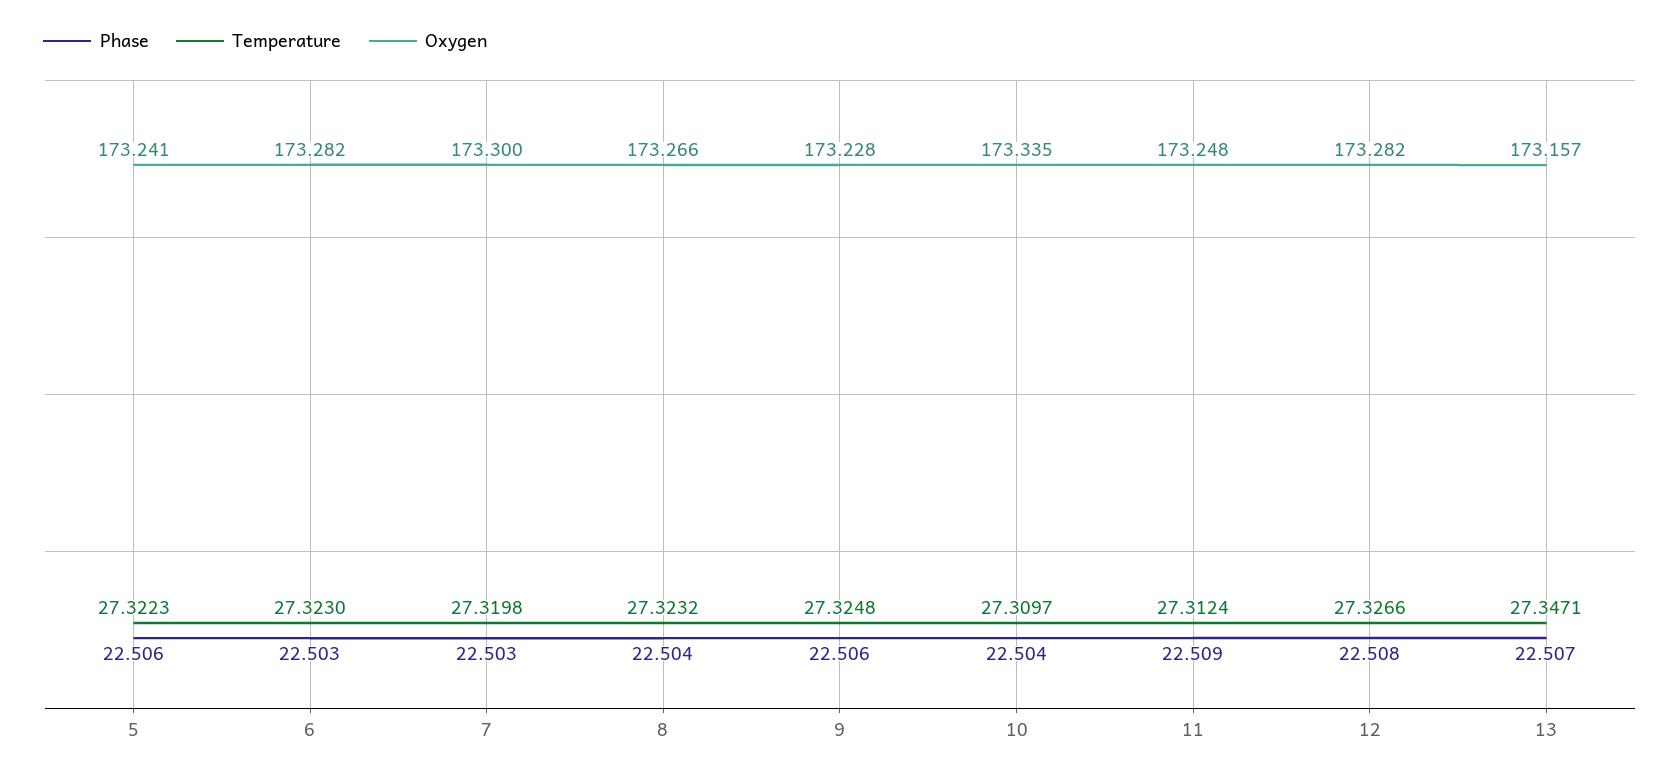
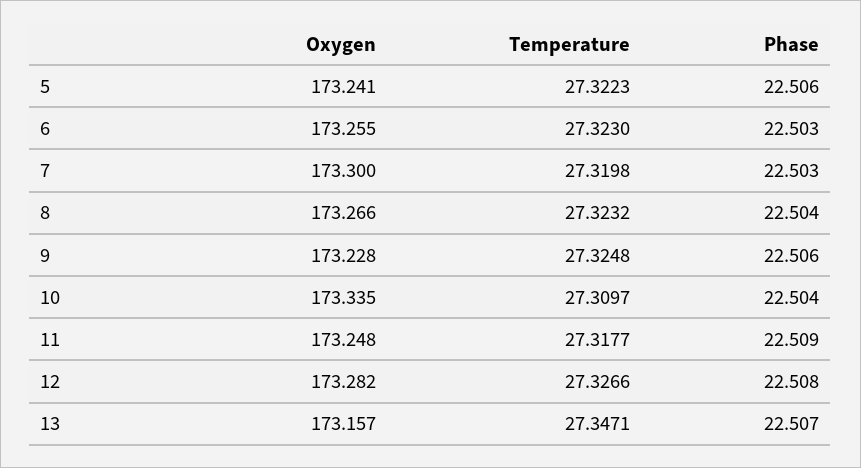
  {
    "Phase": {
      "5": 22.506,
      "6": 22.503,
      "7": 22.503,
      "8": 22.504,
      "9": 22.506,
      "10": 22.504,
      "11": 22.509,
      "12": 22.508,
      "13": 22.507
    },
    "Temperature": {
      "5": 27.3223,
      "6": 27.323,
      "7": 27.3198,
      "8": 27.3232,
      "9": 27.3248,
      "10": 27.3097,
-     "11": 27.3124,
+     "11": 27.3177,
      "12": 27.3266,
      "13": 27.3471
    },
    "Oxygen": {
      "5": 173.241,
-     "6": 173.282,
+     "6": 173.255,
      "7": 173.3,
      "8": 173.266,
      "9": 173.228,
      "10": 173.335,
      "11": 173.248,
      "12": 173.282,
      "13": 173.157
    }
  }

